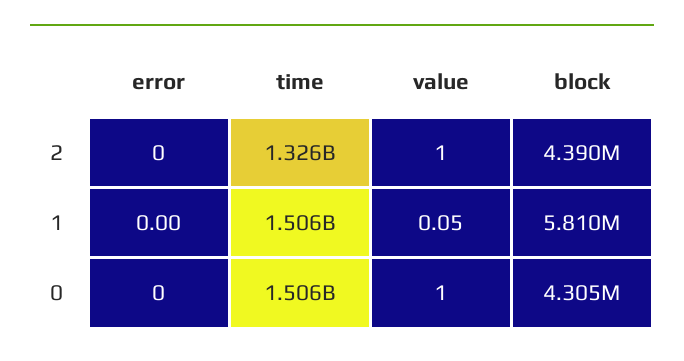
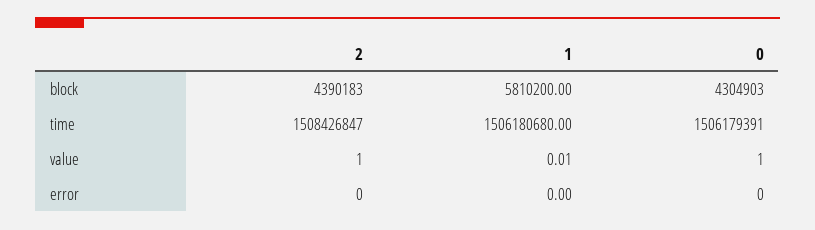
  {
    "error": {
      "2": 0,
      "1": 0,
      "0": 0
    },
    "time": {
-     "2": 1326000000,
+     "2": 1508426847,
      "1": 1506180680,
      "0": 1506179391
    },
    "value": {
      "2": 1,
-     "1": 0.05,
+     "1": 0.01,
      "0": 1
    },
    "block": {
      "2": 4390183,
      "1": 5810200,
      "0": 4304903
    }
  }

